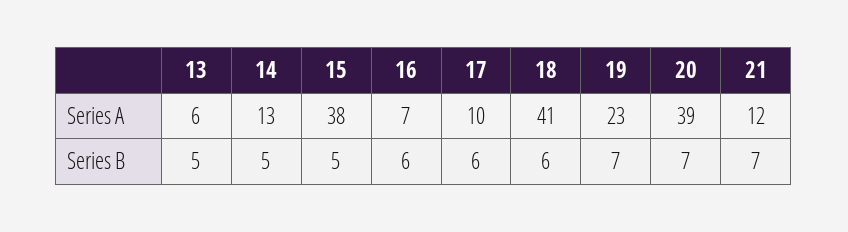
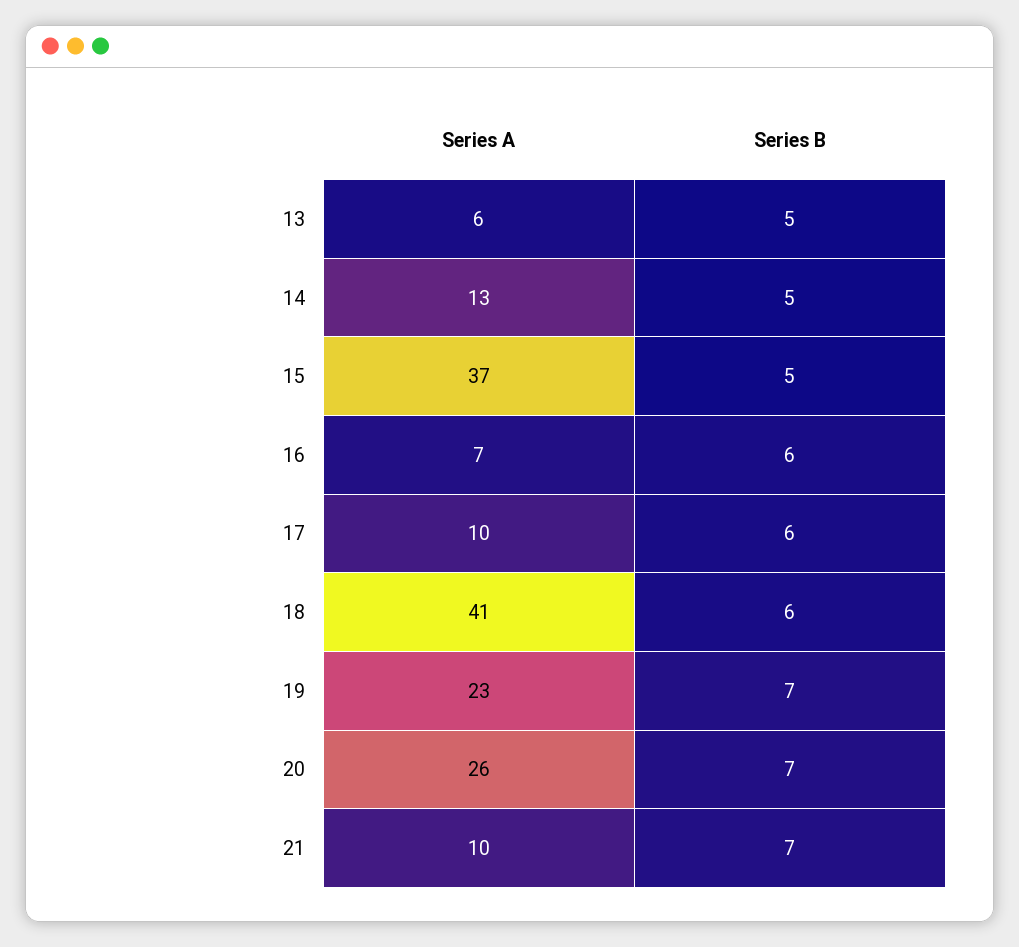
  {
    "13": {
      "Series A": 6,
      "Series B": 5
    },
    "14": {
      "Series A": 13,
      "Series B": 5
    },
    "15": {
-     "Series A": 38,
+     "Series A": 37,
      "Series B": 5
    },
    "16": {
      "Series A": 7,
      "Series B": 6
    },
    "17": {
      "Series A": 10,
      "Series B": 6
    },
    "18": {
      "Series A": 41,
      "Series B": 6
    },
    "19": {
      "Series A": 23,
      "Series B": 7
    },
    "20": {
-     "Series A": 39,
+     "Series A": 26,
      "Series B": 7
    },
    "21": {
-     "Series A": 12,
+     "Series A": 10,
      "Series B": 7
    }
  }

